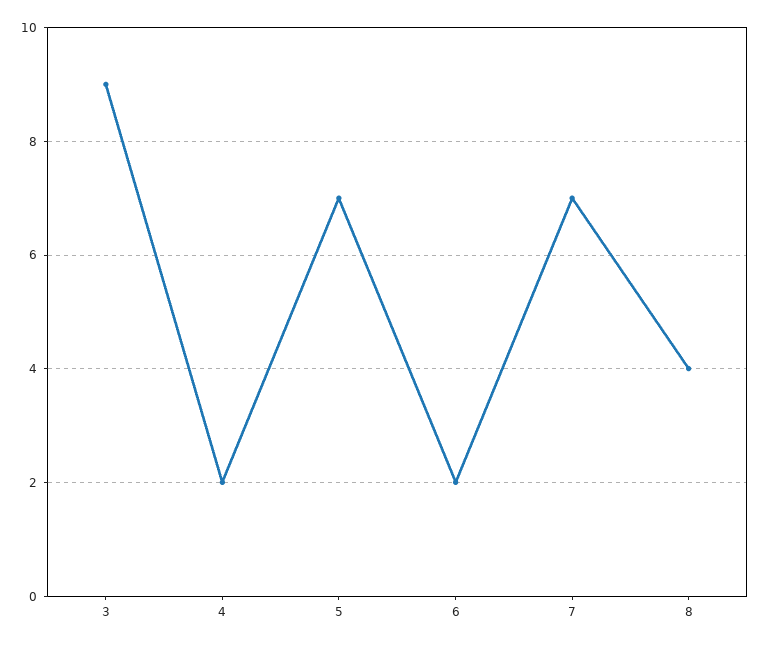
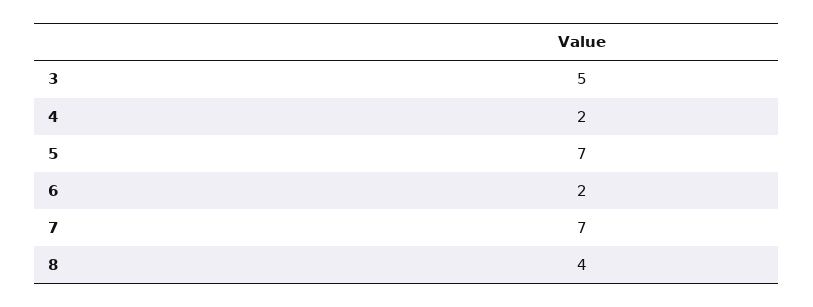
  {
-   "3": 9,
+   "3": 5,
    "4": 2,
    "5": 7,
    "6": 2,
    "7": 7,
    "8": 4
  }

